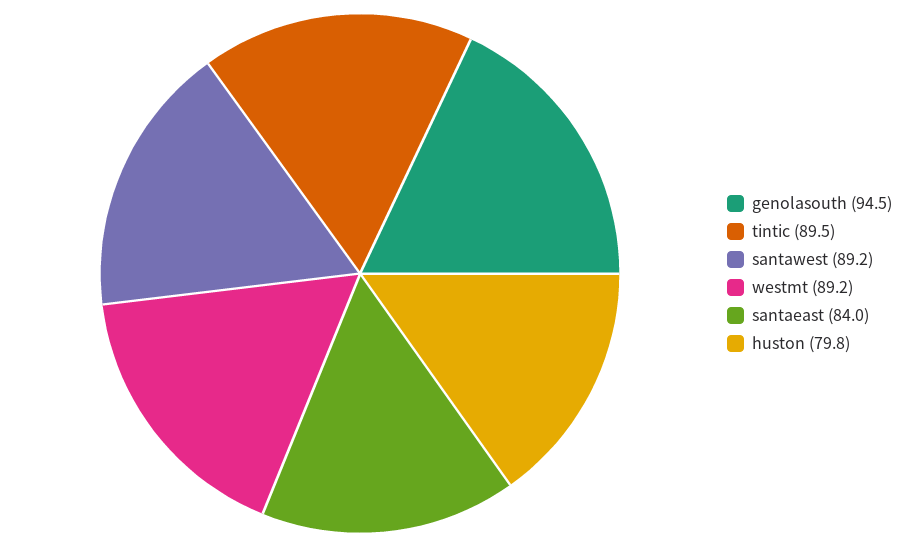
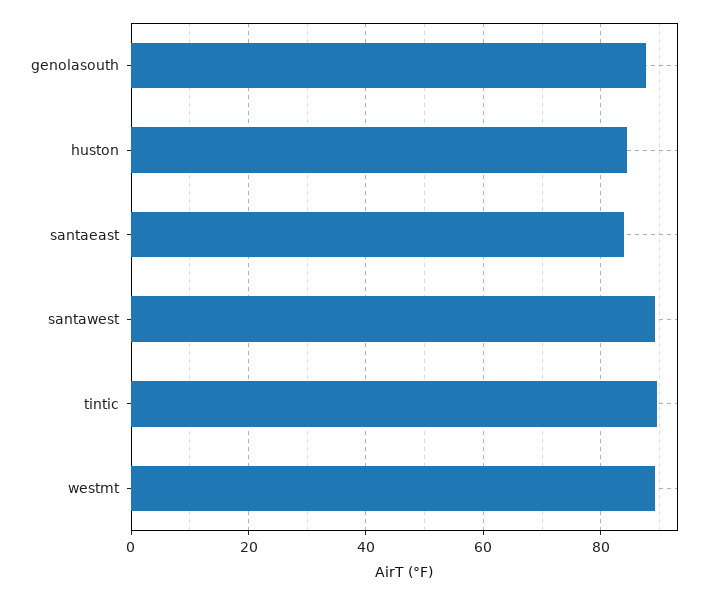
  {
-   "genolasouth": 94.5,
+   "genolasouth": 88,
    "tintic": 89.5,
    "santawest": 89.2,
    "westmt": 89.2,
    "santaeast": 84,
-   "huston": 79.8
+   "huston": 84
  }

